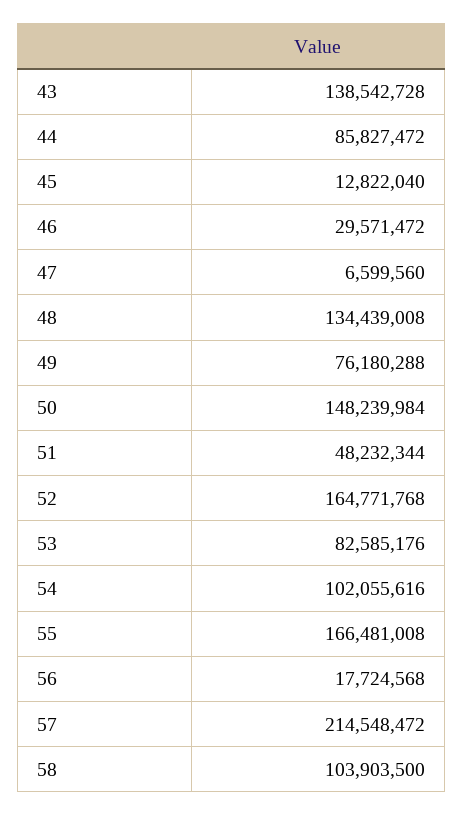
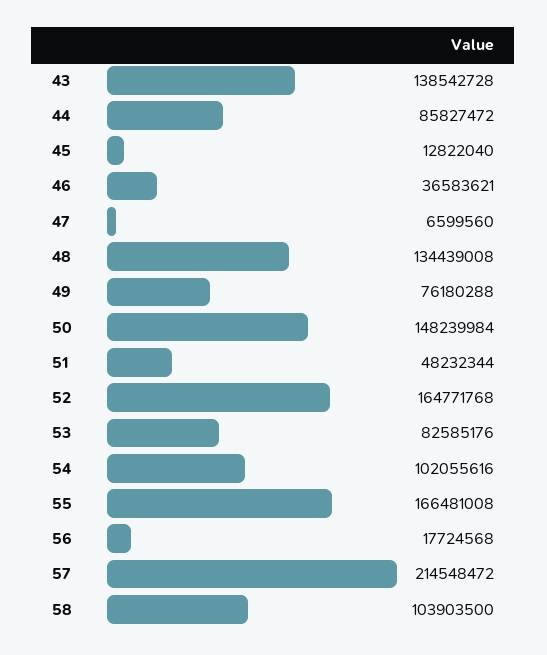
  {
    "43": 138542728,
    "44": 85827472,
    "45": 12822040,
-   "46": 29571472,
+   "46": 36583621,
    "47": 6599560,
    "48": 134439008,
    "49": 76180288,
    "50": 148239984,
    "51": 48232344,
    "52": 164771768,
    "53": 82585176,
    "54": 102055616,
    "55": 166481008,
    "56": 17724568,
    "57": 214548472,
    "58": 103903500
  }

